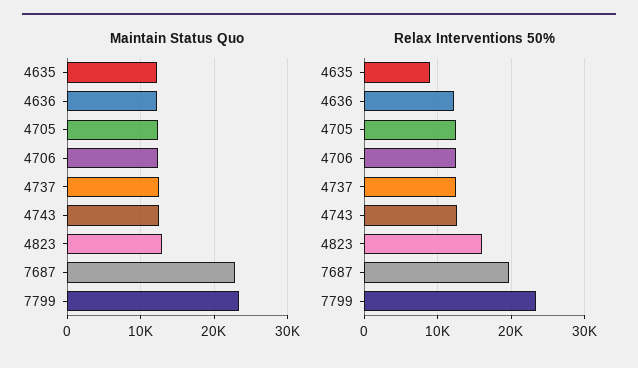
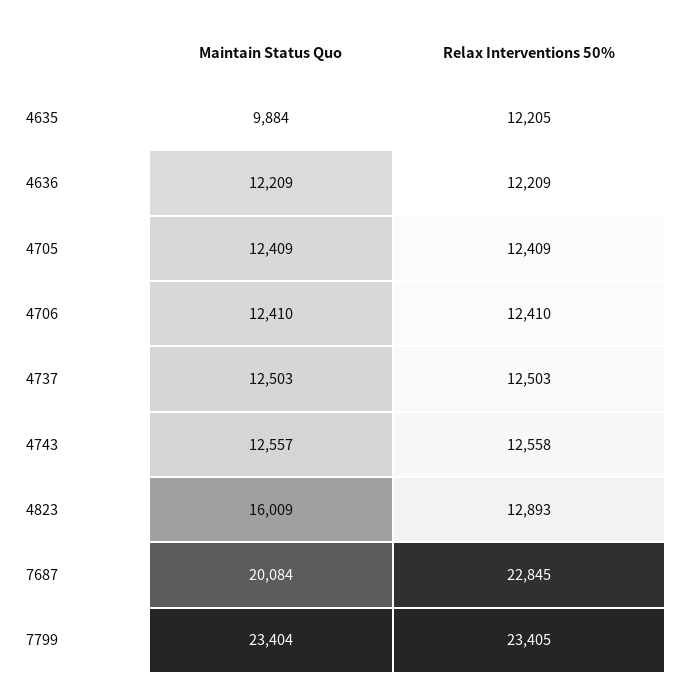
  {
    "Maintain Status Quo": {
-     "4635": 12000,
+     "4635": 9884,
      "4636": 12209,
      "4705": 12409,
      "4706": 12410,
      "4737": 12503,
      "4743": 12557,
-     "4823": 13000,
+     "4823": 16009,
-     "7687": 23000,
+     "7687": 20084,
      "7799": 23404
    },
    "Relax Interventions 50%": {
-     "4635": 9000,
+     "4635": 12205,
      "4636": 12209,
      "4705": 12409,
      "4706": 12410,
      "4737": 12503,
      "4743": 12558,
-     "4823": 16000,
+     "4823": 12893,
-     "7687": 20000,
+     "7687": 22845,
      "7799": 23405
    }
  }

